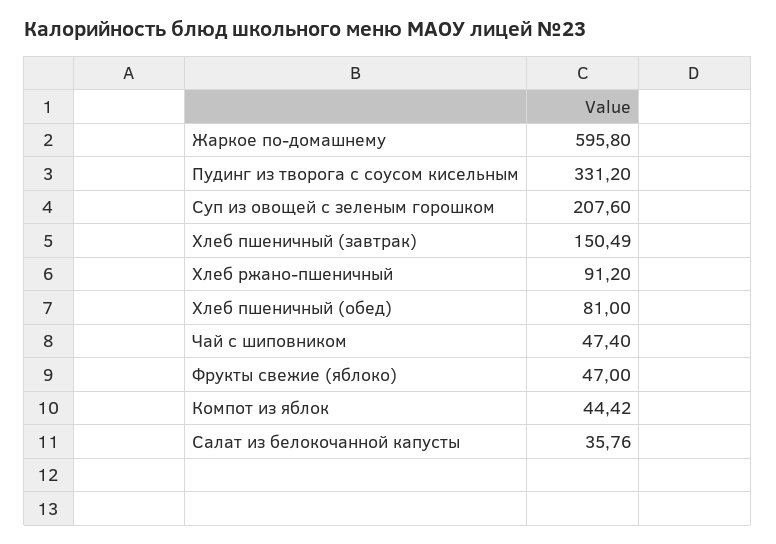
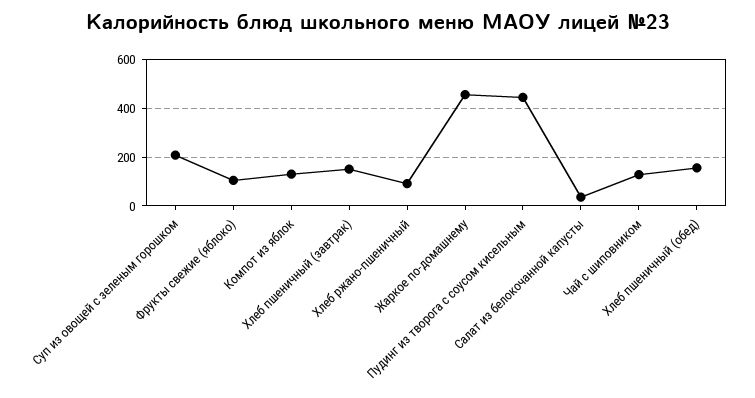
  {
-   "Жаркое по-домашнему": 595.8,
+   "Жаркое по-домашнему": 450,
-   "Пудинг из творога с соусом кисельным": 331.2,
+   "Пудинг из творога с соусом кисельным": 450,
    "Суп из овощей с зеленым горошком": 207.6,
    "Хлеб пшеничный (завтрак)": 150.49,
    "Хлеб ржано-пшеничный": 91.2,
-   "Хлеб пшеничный (обед)": 81,
+   "Хлеб пшеничный (обед)": 150,
-   "Чай с шиповником": 47.4,
+   "Чай с шиповником": 125,
-   "Фрукты свежие (яблоко)": 47,
+   "Фрукты свежие (яблоко)": 100,
-   "Компот из яблок": 44.42,
+   "Компот из яблок": 125,
    "Салат из белокочанной капусты": 35.76
  }

